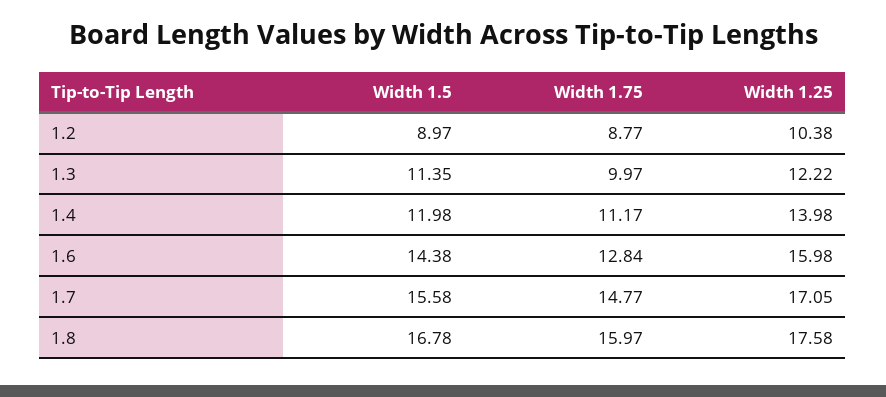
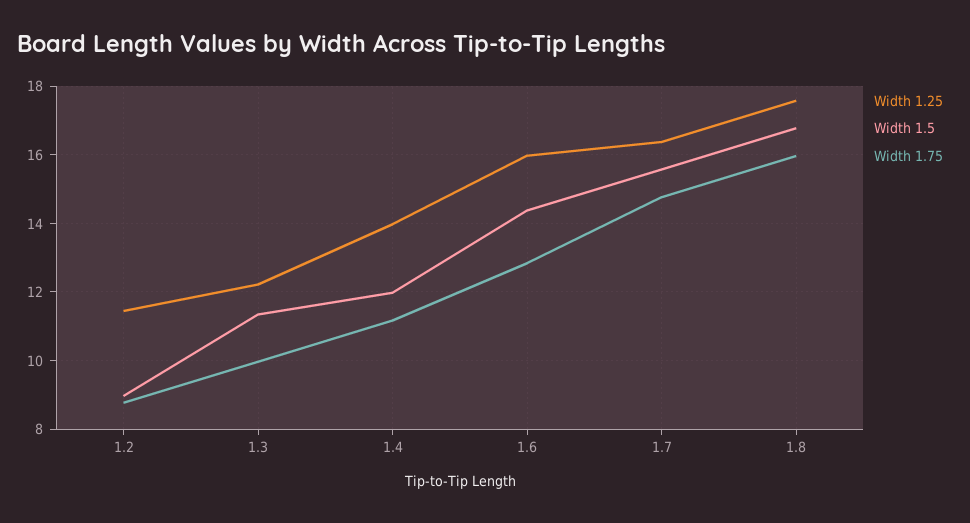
  {
    "Width 1.5": {
      "1.2": 8.97,
      "1.3": 11.35,
      "1.4": 11.98,
      "1.6": 14.38,
      "1.7": 15.58,
      "1.8": 16.78
    },
    "Width 1.75": {
      "1.2": 8.77,
      "1.3": 9.97,
      "1.4": 11.17,
      "1.6": 12.84,
      "1.7": 14.77,
      "1.8": 15.97
    },
    "Width 1.25": {
-     "1.2": 10.38,
+     "1.2": 11.4,
      "1.3": 12.22,
      "1.4": 13.98,
      "1.6": 15.98,
-     "1.7": 17.05,
+     "1.7": 16.4,
      "1.8": 17.58
    }
  }

